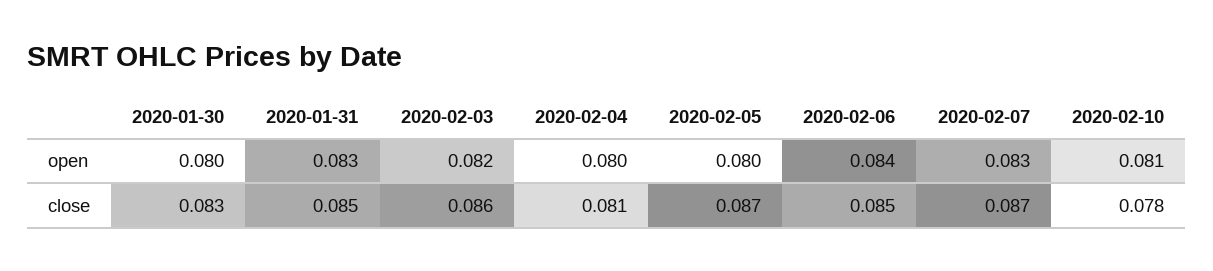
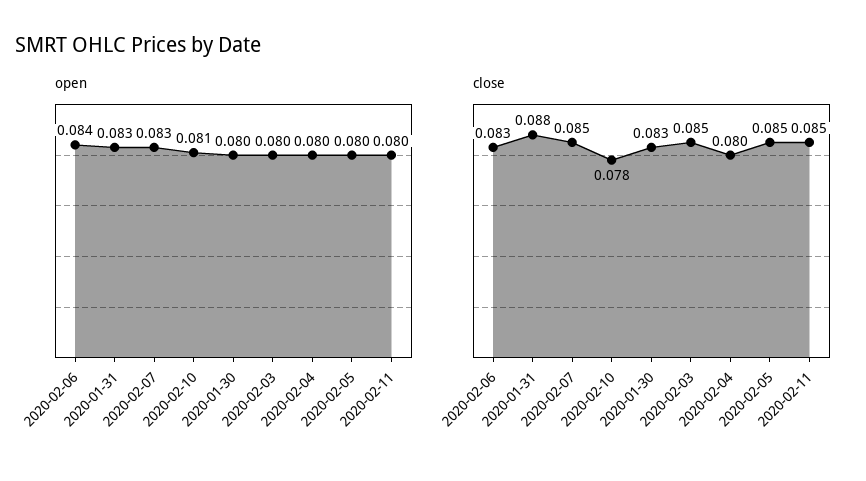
  {
    "open": {
      "2020-01-30": 0.08,
      "2020-01-31": 0.083,
-     "2020-02-03": 0.082,
+     "2020-02-03": 0.08,
      "2020-02-04": 0.08,
      "2020-02-05": 0.08,
      "2020-02-06": 0.084,
      "2020-02-07": 0.083,
-     "2020-02-10": 0.081
+     "2020-02-10": 0.081,
+     "2020-02-11": 0.08
    },
    "close": {
      "2020-01-30": 0.083,
-     "2020-01-31": 0.085,
+     "2020-01-31": 0.088,
-     "2020-02-03": 0.086,
+     "2020-02-03": 0.085,
-     "2020-02-04": 0.081,
+     "2020-02-04": 0.08,
-     "2020-02-05": 0.087,
+     "2020-02-05": 0.085,
-     "2020-02-06": 0.085,
+     "2020-02-06": 0.083,
-     "2020-02-07": 0.087,
+     "2020-02-07": 0.085,
-     "2020-02-10": 0.078
+     "2020-02-10": 0.078,
+     "2020-02-11": 0.085
    }
  }

